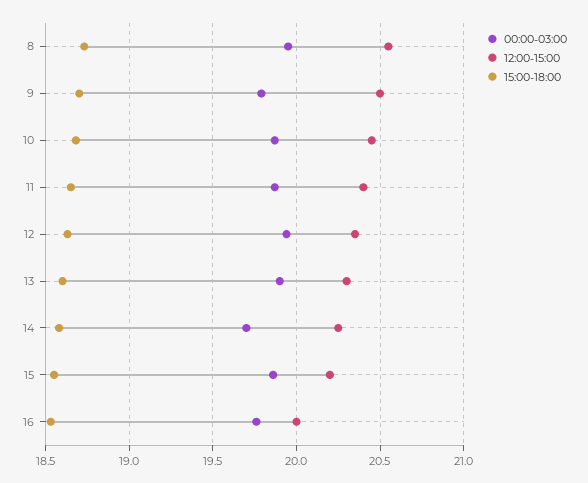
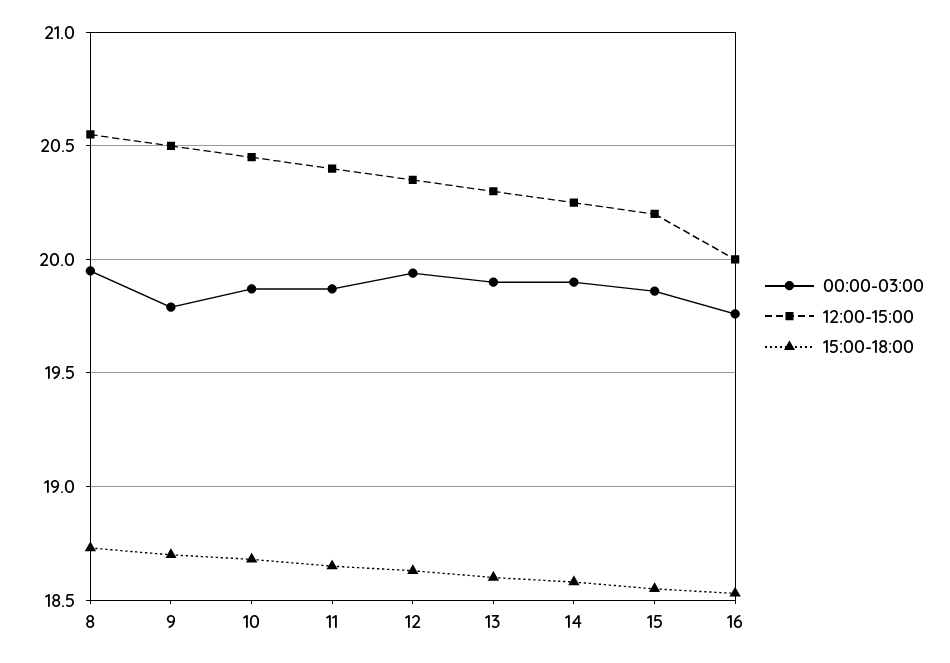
  {
    "00:00-03:00": {
      "8": 19.95,
      "9": 19.8,
      "10": 19.85,
      "11": 19.85,
      "12": 19.95,
      "13": 19.9,
-     "14": 19.7,
+     "14": 19.9,
      "15": 19.85,
      "16": 19.75
    },
    "12:00-15:00": {
      "8": 20.55,
      "9": 20.5,
      "10": 20.45,
      "11": 20.4,
      "12": 20.35,
      "13": 20.3,
      "14": 20.25,
      "15": 20.2,
      "16": 20
    },
    "15:00-18:00": {
      "8": 18.75,
      "9": 18.7,
      "10": 18.7,
      "11": 18.65,
      "12": 18.65,
      "13": 18.6,
      "14": 18.6,
      "15": 18.55,
      "16": 18.55
    }
  }

